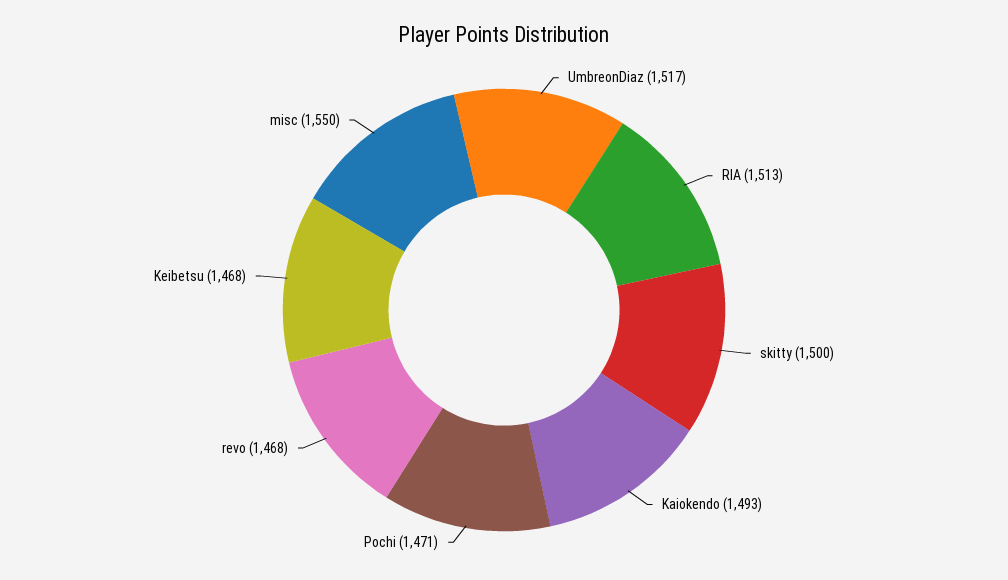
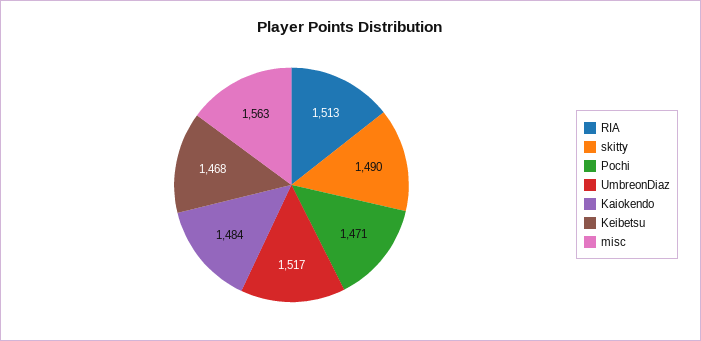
  {
    "UmbreonDiaz": 1517,
    "RIA": 1513,
-   "skitty": 1500,
+   "skitty": 1490,
-   "Kaiokendo": 1493,
+   "Kaiokendo": 1484,
    "Pochi": 1471,
-   "revo": 1468,
    "Keibetsu": 1468,
-   "misc": 1550
+   "misc": 1563
  }

